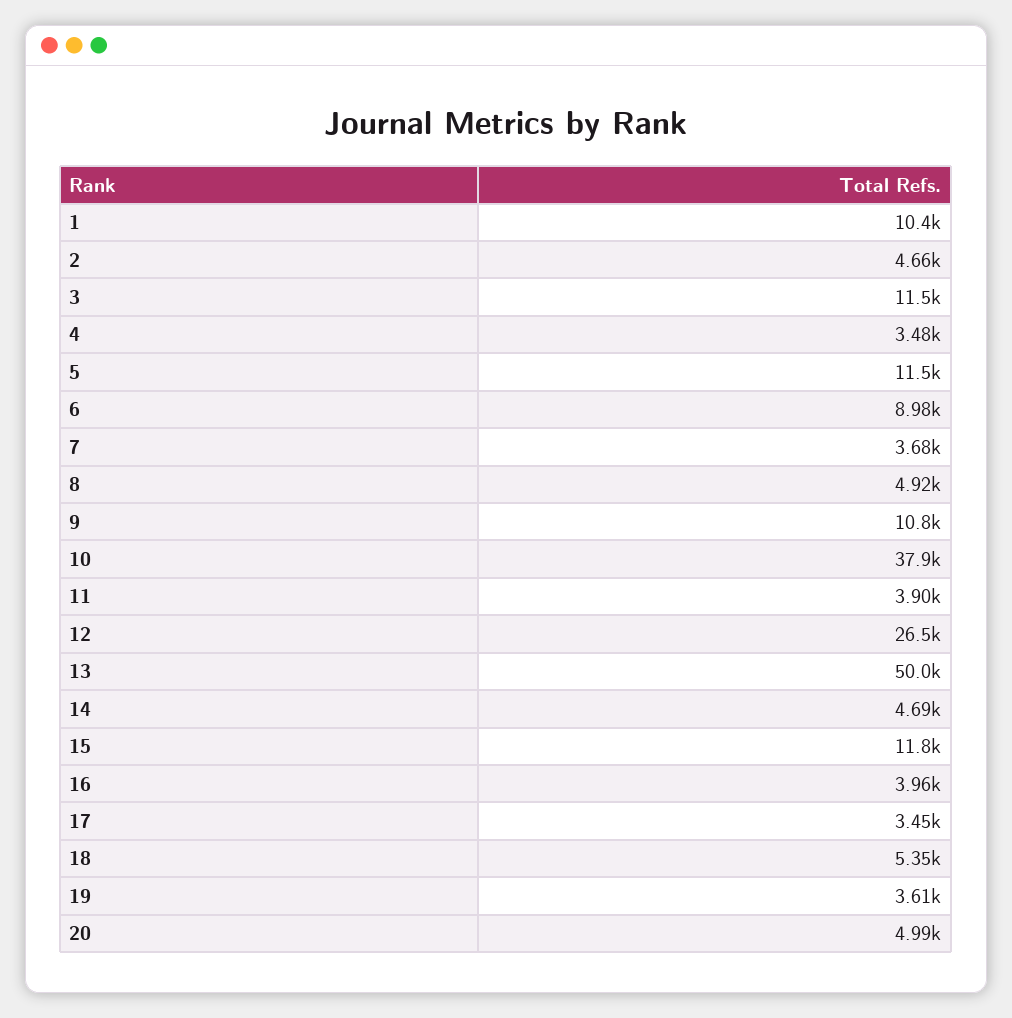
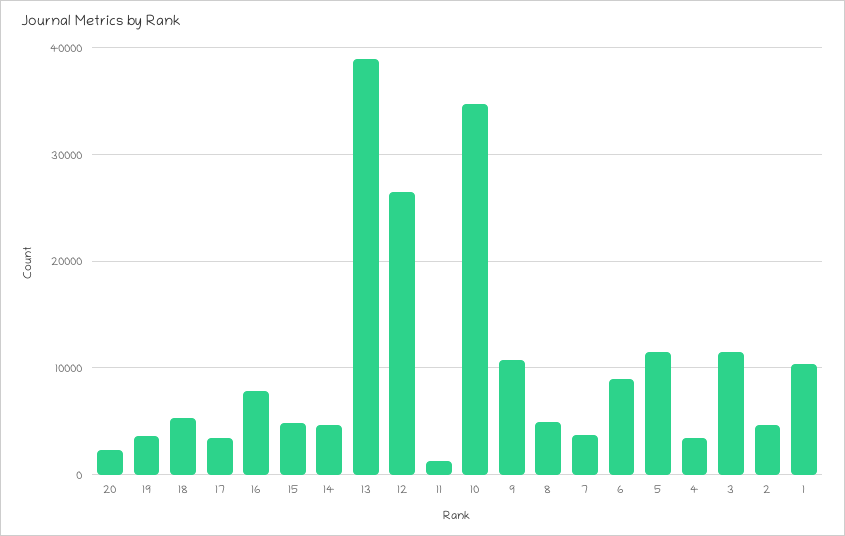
  {
    "1": 10400,
    "2": 4660,
    "3": 11500,
    "4": 3480,
    "5": 11500,
    "6": 8980,
    "7": 3680,
    "8": 4920,
    "9": 10800,
-   "10": 37900,
+   "10": 35000,
-   "11": 3900,
+   "11": 1000,
    "12": 26500,
-   "13": 50000,
+   "13": 39000,
    "14": 4690,
-   "15": 11800,
+   "15": 5000,
-   "16": 3960,
+   "16": 8000,
    "17": 3450,
    "18": 5350,
    "19": 3610,
-   "20": 4990
+   "20": 2000
  }

